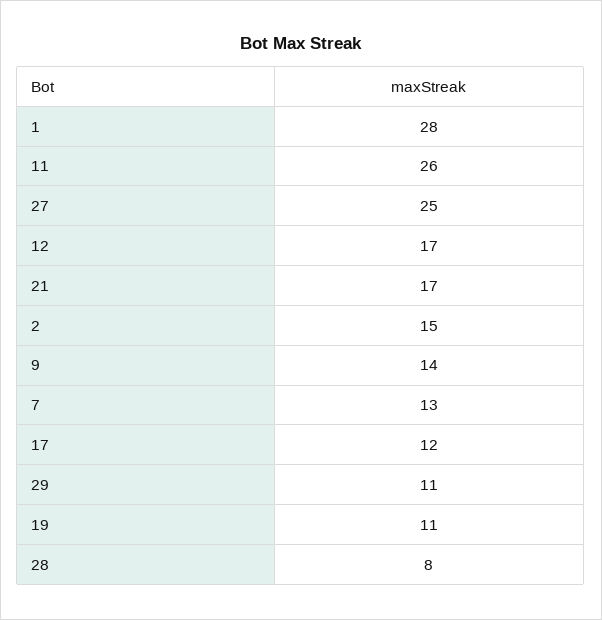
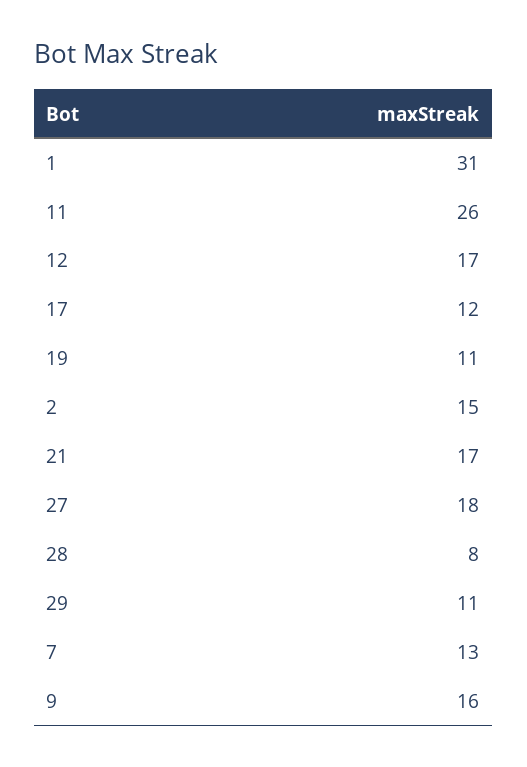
  {
-   "1": 28,
+   "1": 31,
    "11": 26,
-   "27": 25,
+   "27": 18,
    "12": 17,
    "21": 17,
    "2": 15,
-   "9": 14,
+   "9": 16,
    "7": 13,
    "17": 12,
    "29": 11,
    "19": 11,
    "28": 8
  }

